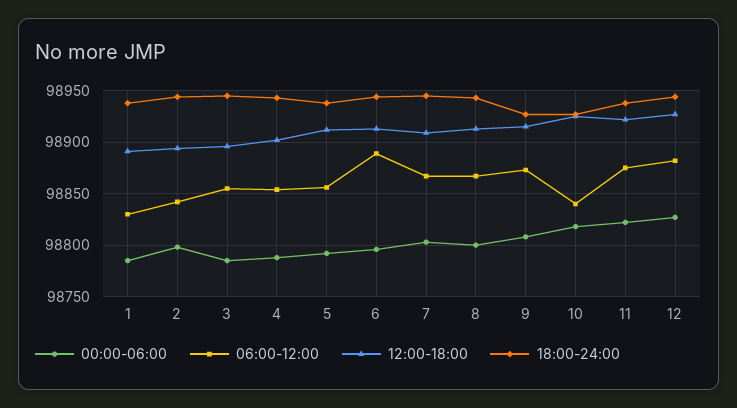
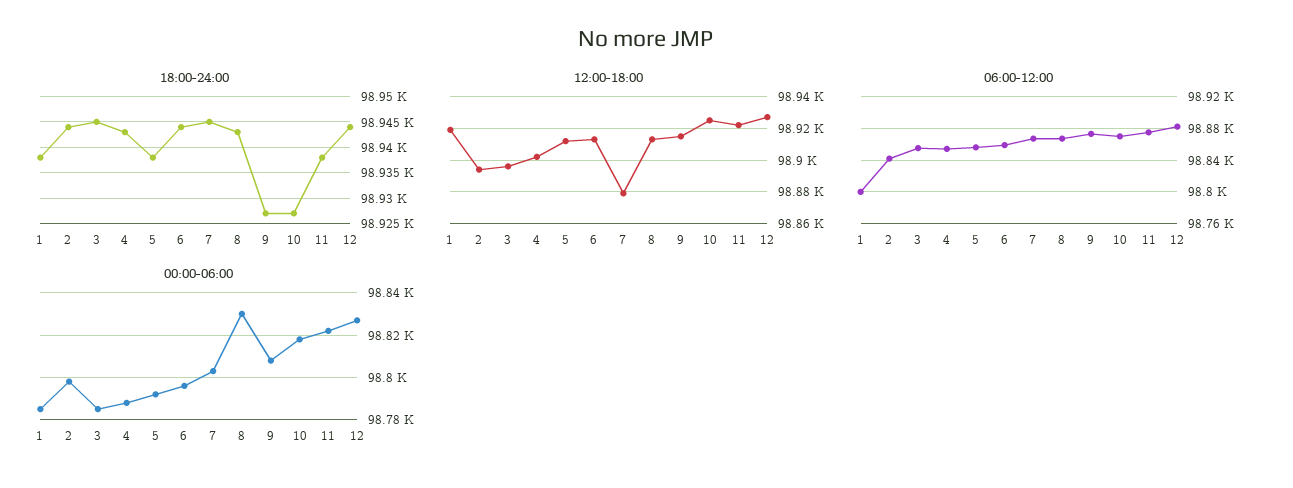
  {
    "00:00-06:00": {
      "1": 98785,
      "2": 98800,
      "3": 98785,
      "4": 98790,
      "5": 98790,
      "6": 98795,
      "7": 98805,
-     "8": 98800,
+     "8": 98830,
      "9": 98810,
      "10": 98820,
      "11": 98820,
      "12": 98825
    },
    "06:00-12:00": {
-     "1": 98830,
+     "1": 98800,
      "2": 98840,
      "3": 98860,
      "4": 98850,
      "5": 98860,
-     "6": 98890,
+     "6": 98860,
      "7": 98870,
      "8": 98870,
      "9": 98870,
-     "10": 98840,
+     "10": 98870,
      "11": 98880,
      "12": 98880
    },
    "12:00-18:00": {
-     "1": 98890,
+     "1": 98920,
      "2": 98895,
      "3": 98895,
      "4": 98900,
      "5": 98910,
      "6": 98915,
-     "7": 98910,
+     "7": 98880,
      "8": 98915,
      "9": 98915,
      "10": 98925,
      "11": 98920,
      "12": 98925
    },
    "18:00-24:00": {
      "1": 98940,
      "2": 98945,
      "3": 98945,
      "4": 98945,
      "5": 98940,
      "6": 98945,
      "7": 98945,
      "8": 98945,
      "9": 98925,
      "10": 98925,
      "11": 98940,
      "12": 98945
    }
  }

